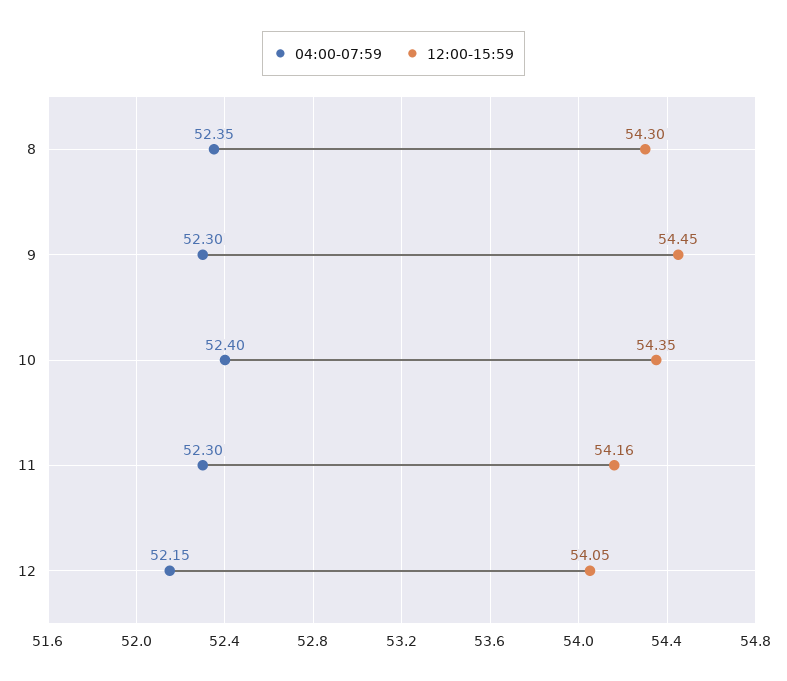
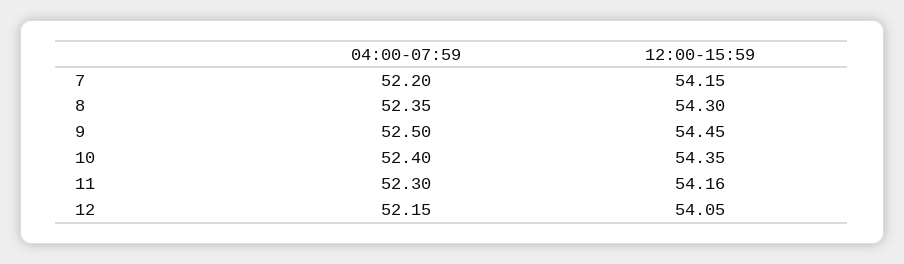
  {
    "04:00-07:59": {
      "8": 52.35,
-     "9": 52.3,
+     "9": 52.5,
      "10": 52.4,
      "11": 52.3,
-     "12": 52.15
+     "12": 52.15,
+     "7": 52.2
    },
    "12:00-15:59": {
      "8": 54.3,
      "9": 54.45,
      "10": 54.35,
      "11": 54.16,
-     "12": 54.05
+     "12": 54.05,
+     "7": 54.15
    }
  }

